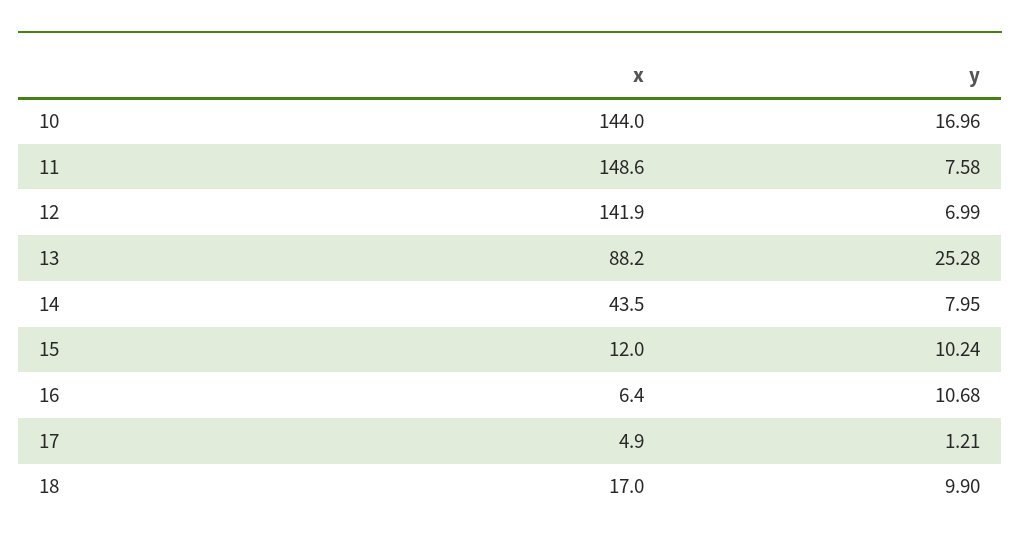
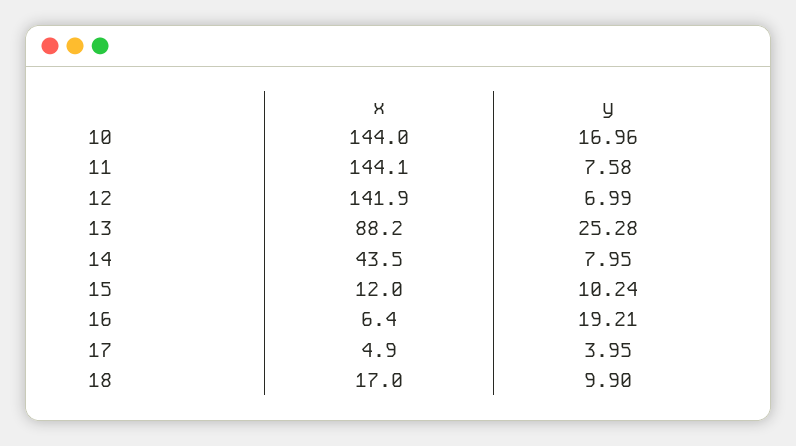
  {
    "x": {
      "10": 144,
-     "11": 148.6,
+     "11": 144.1,
      "12": 141.9,
      "13": 88.2,
      "14": 43.5,
      "15": 12,
      "16": 6.4,
      "17": 4.9,
      "18": 17
    },
    "y": {
      "10": 16.96,
      "11": 7.58,
      "12": 6.99,
      "13": 25.28,
      "14": 7.95,
      "15": 10.24,
-     "16": 10.68,
+     "16": 19.21,
-     "17": 1.21,
+     "17": 3.95,
      "18": 9.9
    }
  }

